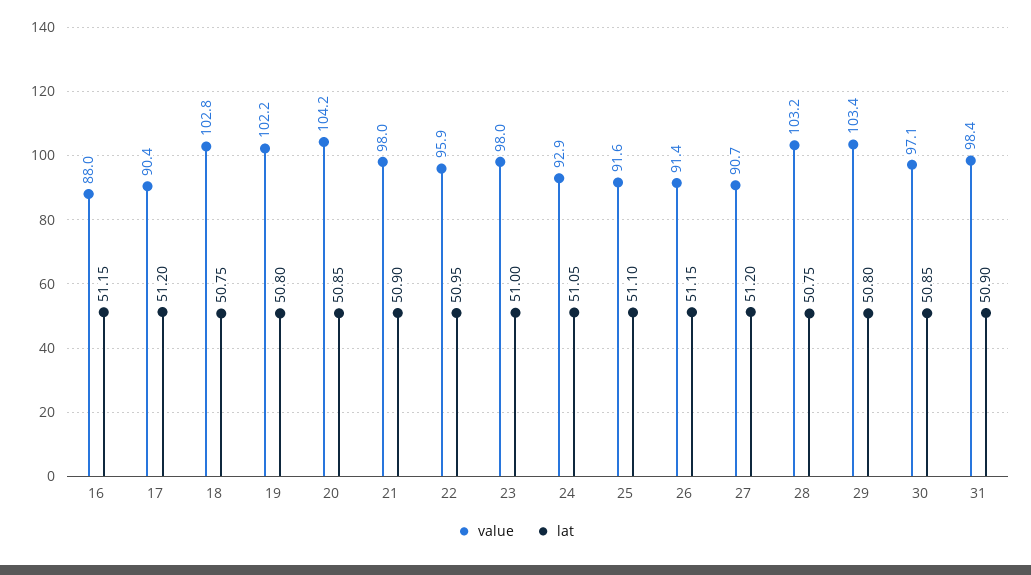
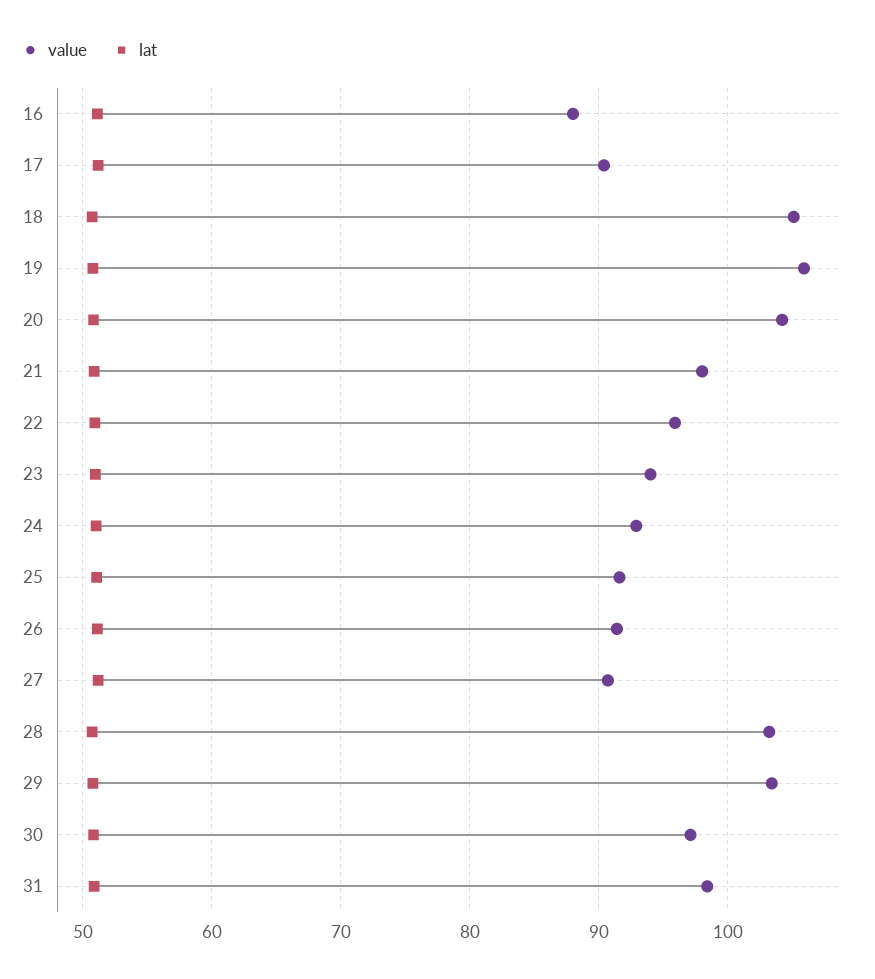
  {
    "value": {
      "16": 88,
      "17": 90.4,
-     "18": 102.8,
+     "18": 105,
-     "19": 102.2,
+     "19": 106,
      "20": 104.2,
      "21": 98,
      "22": 95.9,
-     "23": 98,
+     "23": 94,
      "24": 92.9,
      "25": 91.6,
      "26": 91.4,
      "27": 90.7,
      "28": 103.2,
      "29": 103.4,
      "30": 97.1,
      "31": 98.4
    },
    "lat": {
      "16": 51.15,
      "17": 51.2,
      "18": 50.75,
      "19": 50.8,
      "20": 50.85,
      "21": 50.9,
      "22": 50.95,
      "23": 51,
      "24": 51.05,
      "25": 51.1,
      "26": 51.15,
      "27": 51.2,
      "28": 50.75,
      "29": 50.8,
      "30": 50.85,
      "31": 50.9
    }
  }

